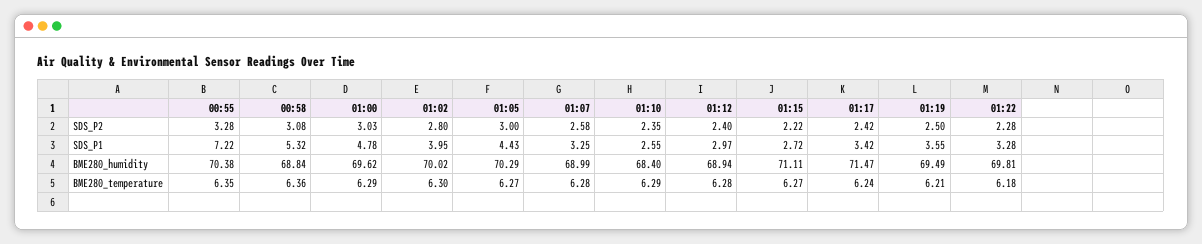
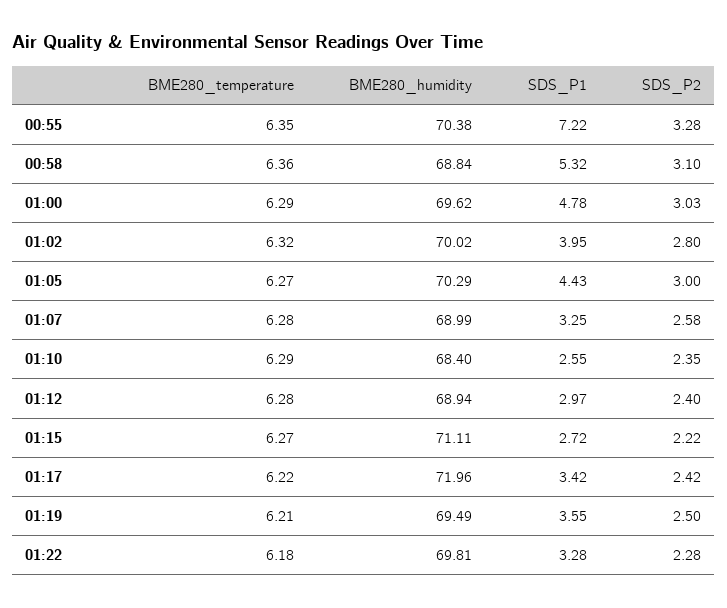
  {
    "00:55": {
      "SDS_P2": 3.28,
      "SDS_P1": 7.22,
      "BME280_humidity": 70.38,
      "BME280_temperature": 6.35
    },
    "00:58": {
-     "SDS_P2": 3.08,
+     "SDS_P2": 3.1,
      "SDS_P1": 5.32,
      "BME280_humidity": 68.84,
      "BME280_temperature": 6.36
    },
    "01:00": {
      "SDS_P2": 3.03,
      "SDS_P1": 4.78,
      "BME280_humidity": 69.62,
      "BME280_temperature": 6.29
    },
    "01:02": {
      "SDS_P2": 2.8,
      "SDS_P1": 3.95,
      "BME280_humidity": 70.02,
-     "BME280_temperature": 6.3
+     "BME280_temperature": 6.32
    },
    "01:05": {
      "SDS_P2": 3,
      "SDS_P1": 4.43,
      "BME280_humidity": 70.29,
      "BME280_temperature": 6.27
    },
    "01:07": {
      "SDS_P2": 2.58,
      "SDS_P1": 3.25,
      "BME280_humidity": 68.99,
      "BME280_temperature": 6.28
    },
    "01:10": {
      "SDS_P2": 2.35,
      "SDS_P1": 2.55,
      "BME280_humidity": 68.4,
      "BME280_temperature": 6.29
    },
    "01:12": {
      "SDS_P2": 2.4,
      "SDS_P1": 2.97,
      "BME280_humidity": 68.94,
      "BME280_temperature": 6.28
    },
    "01:15": {
      "SDS_P2": 2.22,
      "SDS_P1": 2.72,
      "BME280_humidity": 71.11,
      "BME280_temperature": 6.27
    },
    "01:17": {
      "SDS_P2": 2.42,
      "SDS_P1": 3.42,
-     "BME280_humidity": 71.47,
+     "BME280_humidity": 71.96,
-     "BME280_temperature": 6.24
+     "BME280_temperature": 6.22
    },
    "01:19": {
      "SDS_P2": 2.5,
      "SDS_P1": 3.55,
      "BME280_humidity": 69.49,
      "BME280_temperature": 6.21
    },
    "01:22": {
      "SDS_P2": 2.28,
      "SDS_P1": 3.28,
      "BME280_humidity": 69.81,
      "BME280_temperature": 6.18
    }
  }

